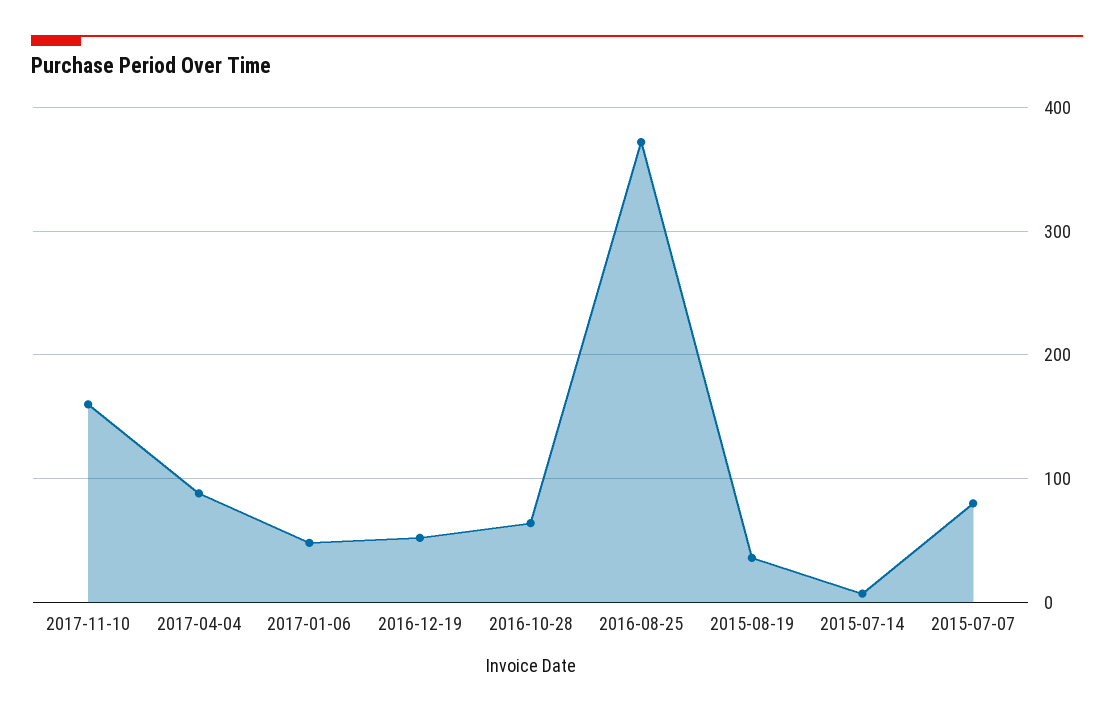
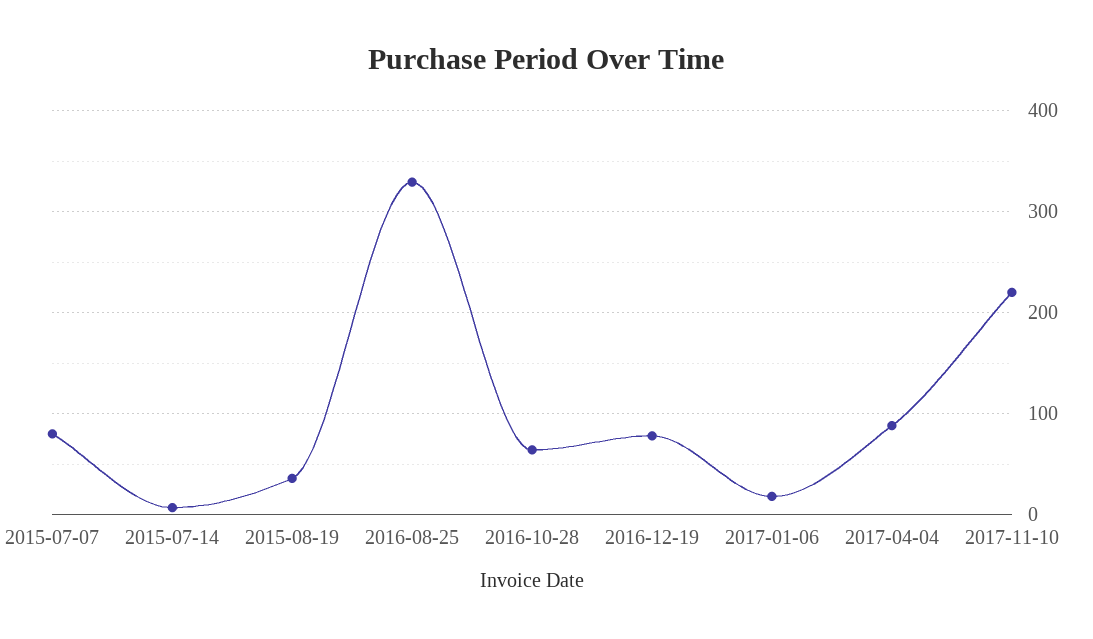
  {
-   "2017-11-10": 160,
+   "2017-11-10": 220,
    "2017-04-04": 90,
-   "2017-01-06": 50,
+   "2017-01-06": 20,
-   "2016-12-19": 50,
+   "2016-12-19": 80,
    "2016-10-28": 60,
-   "2016-08-25": 370,
+   "2016-08-25": 330,
    "2015-08-19": 40,
    "2015-07-14": 10,
    "2015-07-07": 80
  }

